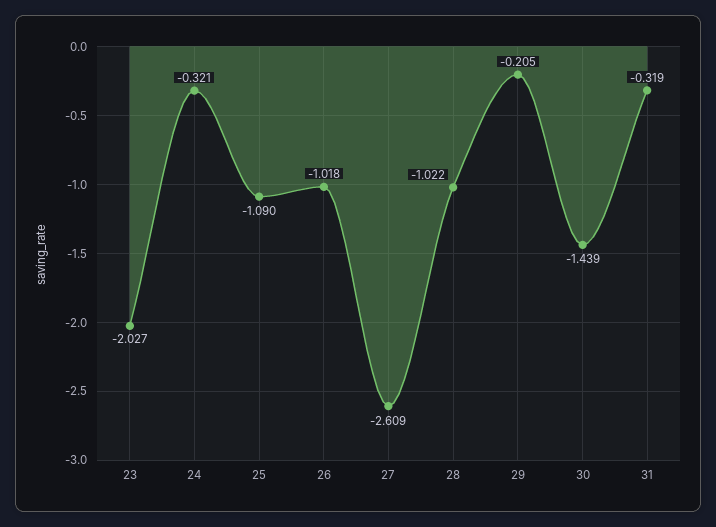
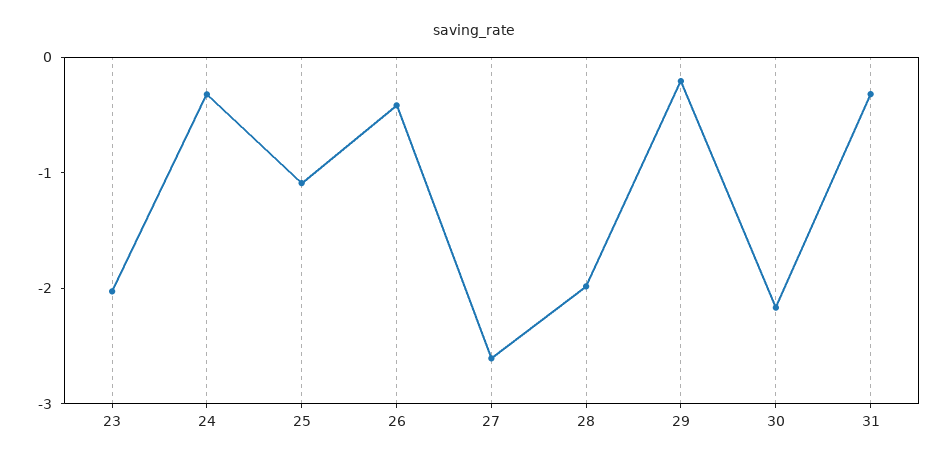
  {
    "23": -2.027,
    "24": -0.321,
    "25": -1.09,
-   "26": -1.018,
+   "26": -0.4,
    "27": -2.609,
-   "28": -1.022,
+   "28": -2,
    "29": -0.205,
-   "30": -1.439,
+   "30": -2.2,
    "31": -0.319
  }

